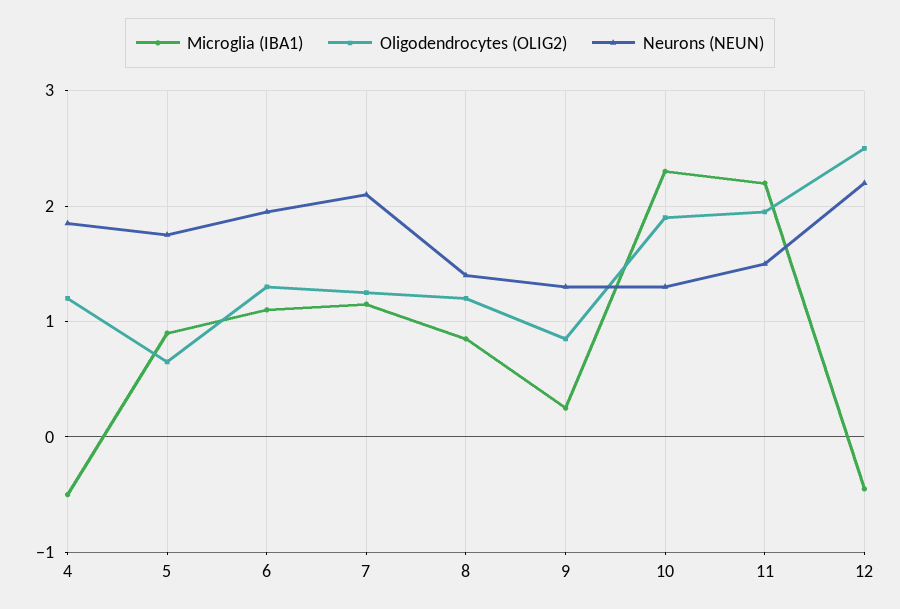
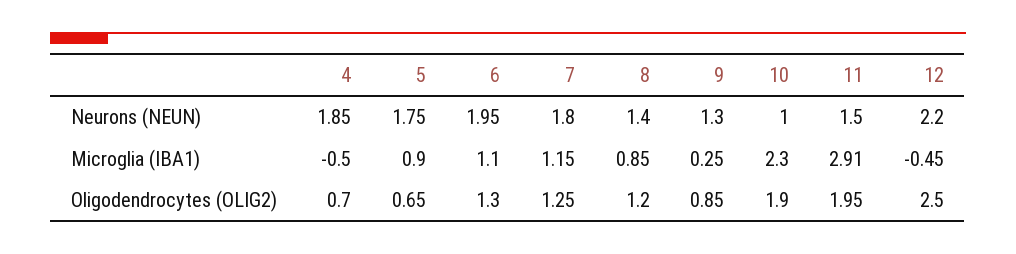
  {
    "Microglia (IBA1)": {
      "4": -0.5,
      "5": 0.9,
      "6": 1.1,
      "7": 1.15,
      "8": 0.85,
      "9": 0.25,
      "10": 2.3,
-     "11": 2.2,
+     "11": 2.91,
      "12": -0.45
    },
    "Oligodendrocytes (OLIG2)": {
-     "4": 1.2,
+     "4": 0.7,
      "5": 0.65,
      "6": 1.3,
      "7": 1.25,
      "8": 1.2,
      "9": 0.85,
      "10": 1.9,
      "11": 1.95,
      "12": 2.5
    },
    "Neurons (NEUN)": {
      "4": 1.85,
      "5": 1.75,
      "6": 1.95,
-     "7": 2.1,
+     "7": 1.8,
      "8": 1.4,
      "9": 1.3,
-     "10": 1.3,
+     "10": 1,
      "11": 1.5,
      "12": 2.2
    }
  }

